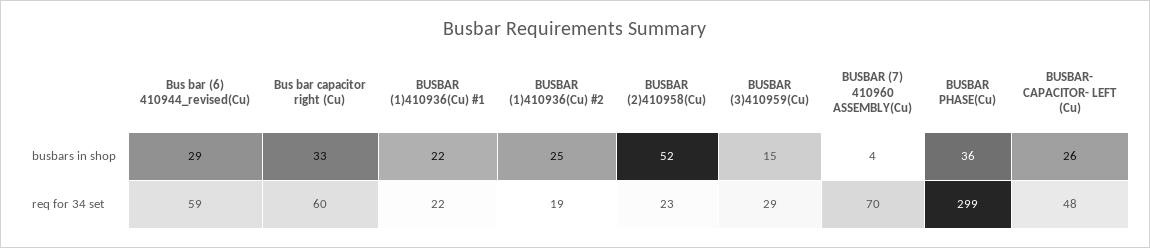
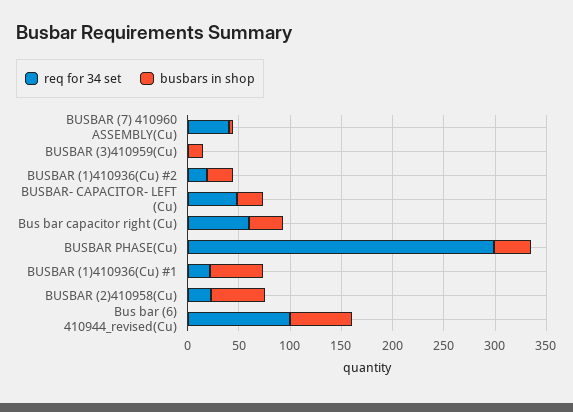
  {
    "busbars in shop": {
-     "Bus bar (6) 410944_revised(Cu)": 29,
+     "Bus bar (6) 410944_revised(Cu)": 60,
      "Bus bar capacitor right (Cu)": 33,
-     "BUSBAR (1)410936(Cu) #1": 22,
+     "BUSBAR (1)410936(Cu) #1": 50,
      "BUSBAR (1)410936(Cu) #2": 25,
      "BUSBAR (2)410958(Cu)": 52,
      "BUSBAR (3)410959(Cu)": 15,
      "BUSBAR (7) 410960 ASSEMBLY(Cu)": 4,
      "BUSBAR PHASE(Cu)": 36,
      "BUSBAR- CAPACITOR- LEFT (Cu)": 26
    },
    "req for 34 set": {
-     "Bus bar (6) 410944_revised(Cu)": 59,
+     "Bus bar (6) 410944_revised(Cu)": 100,
      "Bus bar capacitor right (Cu)": 60,
      "BUSBAR (1)410936(Cu) #1": 22,
      "BUSBAR (1)410936(Cu) #2": 19,
      "BUSBAR (2)410958(Cu)": 23,
-     "BUSBAR (3)410959(Cu)": 29,
+     "BUSBAR (3)410959(Cu)": 0,
-     "BUSBAR (7) 410960 ASSEMBLY(Cu)": 70,
+     "BUSBAR (7) 410960 ASSEMBLY(Cu)": 40,
      "BUSBAR PHASE(Cu)": 299,
      "BUSBAR- CAPACITOR- LEFT (Cu)": 48
    }
  }

